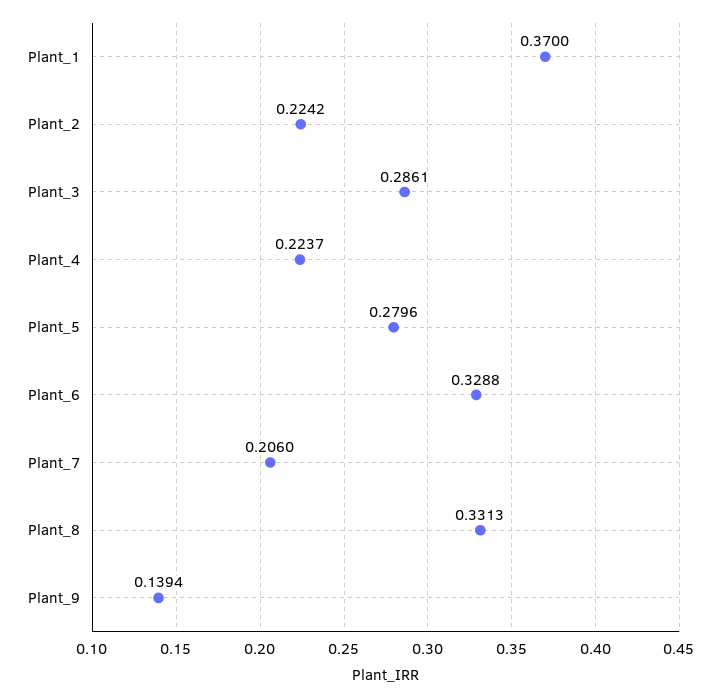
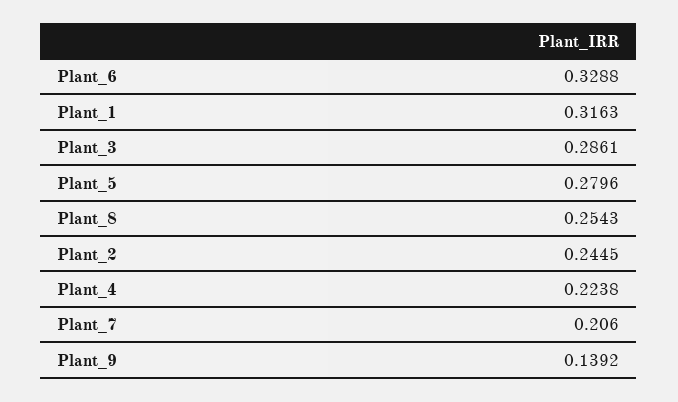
  {
-   "Plant_1": 0.37,
+   "Plant_1": 0.3163,
-   "Plant_2": 0.2242,
+   "Plant_2": 0.2445,
    "Plant_3": 0.2861,
-   "Plant_4": 0.2237,
+   "Plant_4": 0.2238,
    "Plant_5": 0.2796,
    "Plant_6": 0.3288,
    "Plant_7": 0.206,
-   "Plant_8": 0.3313,
+   "Plant_8": 0.2543,
-   "Plant_9": 0.1394
+   "Plant_9": 0.1392
  }

